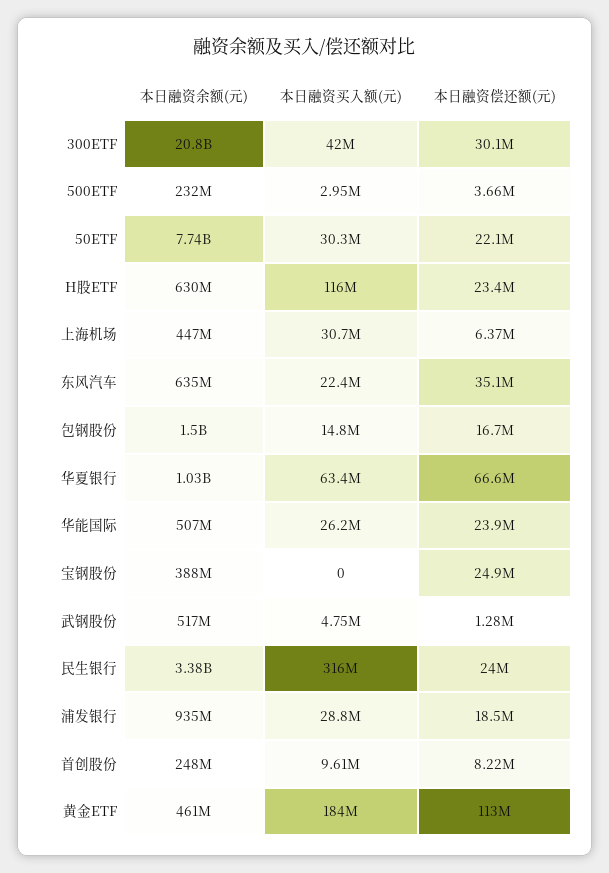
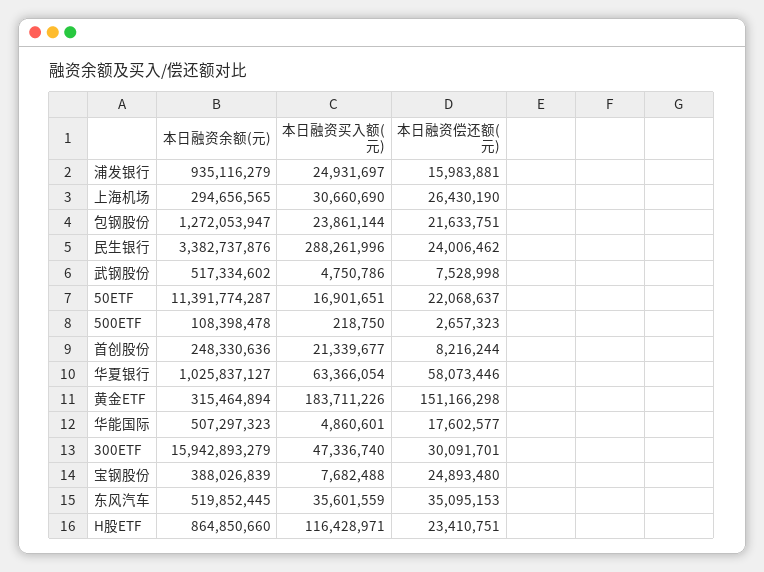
  {
    "本日融资余额(元)": {
-     "300ETF": 20800000000,
+     "300ETF": 15942893279,
-     "500ETF": 232000000,
+     "500ETF": 108398478,
-     "50ETF": 7740000000,
+     "50ETF": 11391774287,
-     "H股ETF": 630000000,
+     "H股ETF": 864850660,
-     "上海机场": 447000000,
+     "上海机场": 294656565,
-     "东风汽车": 635000000,
+     "东风汽车": 519852445,
-     "包钢股份": 1500000000,
+     "包钢股份": 1272053947,
      "华夏银行": 1025837127,
      "华能国际": 507297323,
      "宝钢股份": 388026839,
      "武钢股份": 517334602,
      "民生银行": 3382737876,
      "浦发银行": 935116279,
      "首创股份": 248330636,
-     "黄金ETF": 461000000
+     "黄金ETF": 315464894
    },
    "本日融资买入额(元)": {
-     "300ETF": 42000000,
+     "300ETF": 47336740,
-     "500ETF": 2950000,
+     "500ETF": 218750,
-     "50ETF": 30300000,
+     "50ETF": 16901651,
      "H股ETF": 116428971,
      "上海机场": 30660690,
-     "东风汽车": 22400000,
+     "东风汽车": 35601559,
-     "包钢股份": 14800000,
+     "包钢股份": 23861144,
      "华夏银行": 63366054,
-     "华能国际": 26200000,
+     "华能国际": 4860601,
-     "宝钢股份": 0,
+     "宝钢股份": 7682488,
      "武钢股份": 4750786,
-     "民生银行": 316000000,
+     "民生银行": 288261996,
-     "浦发银行": 28800000,
+     "浦发银行": 24931697,
-     "首创股份": 9610000,
+     "首创股份": 21339677,
      "黄金ETF": 183711226
    },
    "本日融资偿还额(元)": {
      "300ETF": 30091701,
-     "500ETF": 3660000,
+     "500ETF": 2657323,
      "50ETF": 22068637,
      "H股ETF": 23410751,
-     "上海机场": 6370000,
+     "上海机场": 26430190,
      "东风汽车": 35095153,
-     "包钢股份": 16700000,
+     "包钢股份": 21633751,
-     "华夏银行": 66600000,
+     "华夏银行": 58073446,
-     "华能国际": 23900000,
+     "华能国际": 17602577,
      "宝钢股份": 24893480,
-     "武钢股份": 1280000,
+     "武钢股份": 7528998,
      "民生银行": 24006462,
-     "浦发银行": 18500000,
+     "浦发银行": 15983881,
      "首创股份": 8216244,
-     "黄金ETF": 113000000
+     "黄金ETF": 151166298
    }
  }

